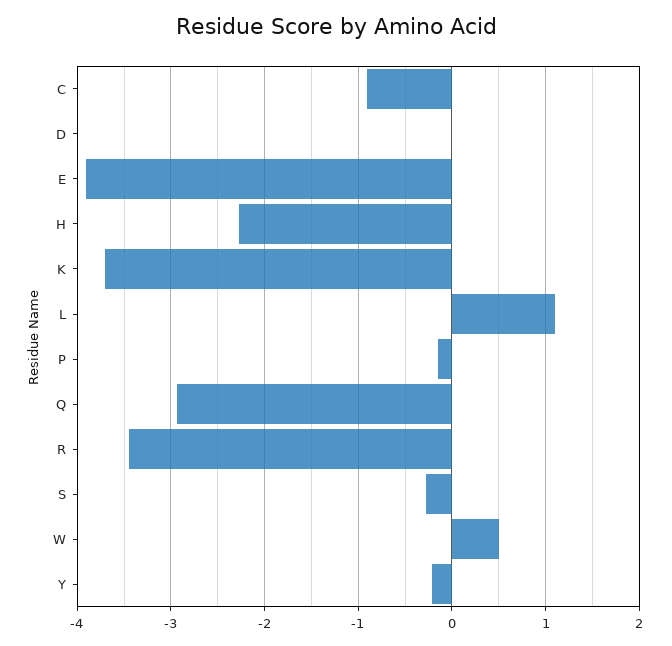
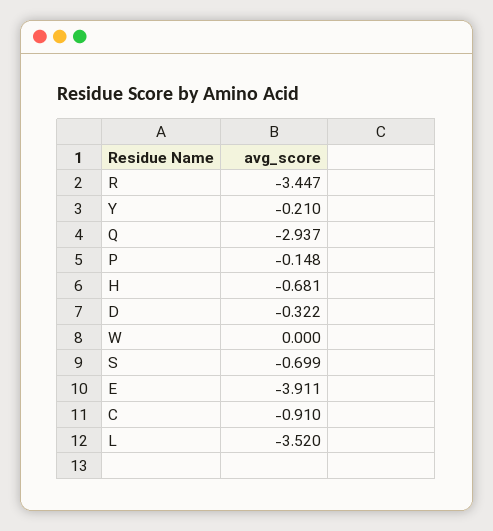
  {
    "C": -0.91,
-   "D": 0,
+   "D": -0.322,
    "E": -3.911,
-   "H": -2.3,
+   "H": -0.681,
-   "K": -3.7,
-   "L": 1.1,
+   "L": -3.52,
    "P": -0.148,
    "Q": -2.937,
    "R": -3.447,
-   "S": -0.3,
+   "S": -0.699,
-   "W": 0.5,
+   "W": 0,
    "Y": -0.21
  }

